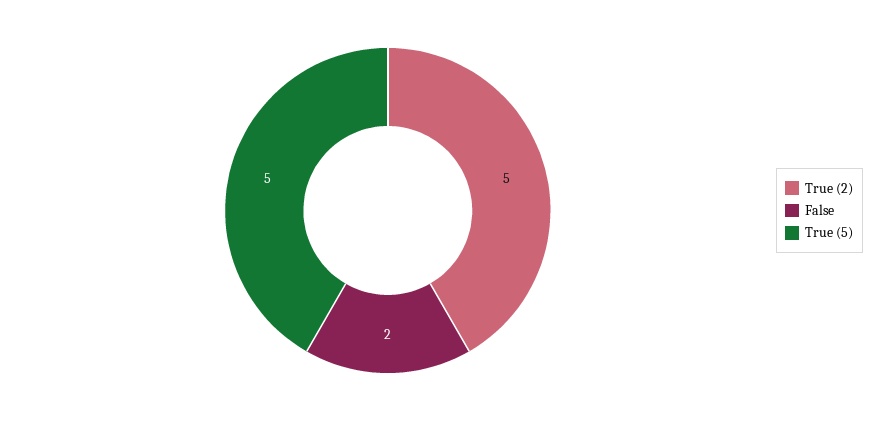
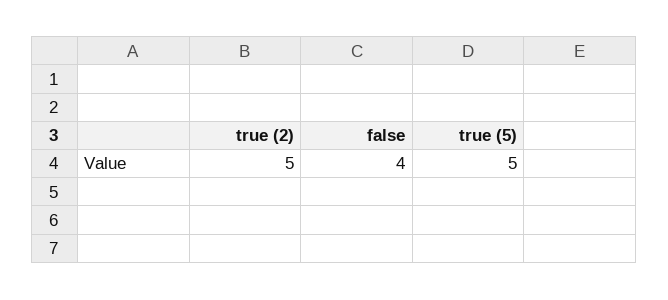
  {
    "True (2)": 5,
-   "False": 2,
+   "False": 4,
    "True (5)": 5
  }

